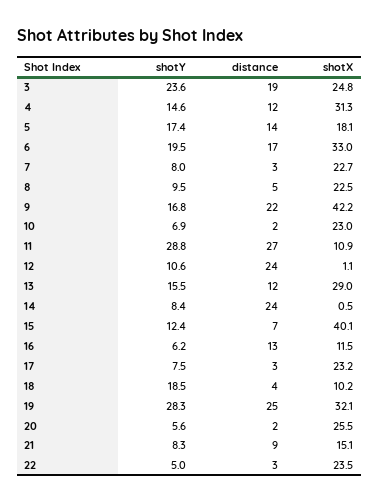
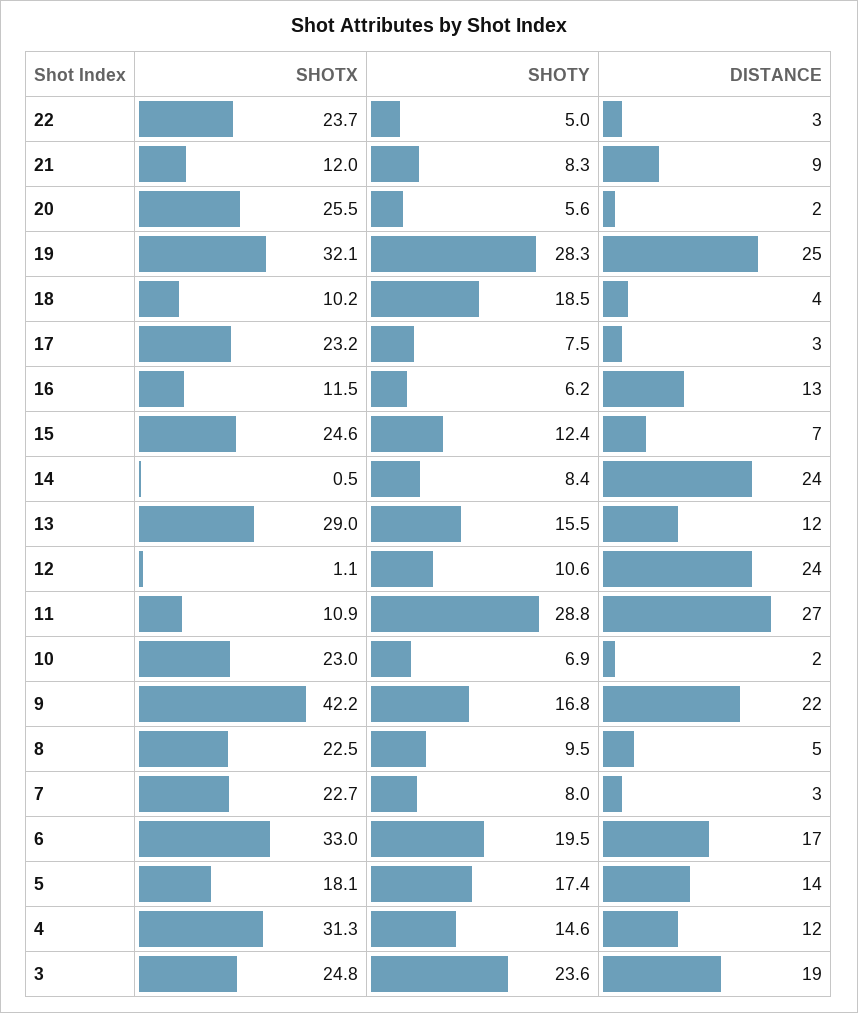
  {
    "shotY": {
      "3": 23.6,
      "4": 14.6,
      "5": 17.4,
      "6": 19.5,
      "7": 8,
      "8": 9.5,
      "9": 16.8,
      "10": 6.9,
      "11": 28.8,
      "12": 10.6,
      "13": 15.5,
      "14": 8.4,
      "15": 12.4,
      "16": 6.2,
      "17": 7.5,
      "18": 18.5,
      "19": 28.3,
      "20": 5.6,
      "21": 8.3,
      "22": 5
    },
    "distance": {
      "3": 19,
      "4": 12,
      "5": 14,
      "6": 17,
      "7": 3,
      "8": 5,
      "9": 22,
      "10": 2,
      "11": 27,
      "12": 24,
      "13": 12,
      "14": 24,
      "15": 7,
      "16": 13,
      "17": 3,
      "18": 4,
      "19": 25,
      "20": 2,
      "21": 9,
      "22": 3
    },
    "shotX": {
      "3": 24.8,
      "4": 31.3,
      "5": 18.1,
      "6": 33,
      "7": 22.7,
      "8": 22.5,
      "9": 42.2,
      "10": 23,
      "11": 10.9,
      "12": 1.1,
      "13": 29,
      "14": 0.5,
-     "15": 40.1,
+     "15": 24.6,
      "16": 11.5,
      "17": 23.2,
      "18": 10.2,
      "19": 32.1,
      "20": 25.5,
-     "21": 15.1,
+     "21": 12,
-     "22": 23.5
+     "22": 23.7
    }
  }

